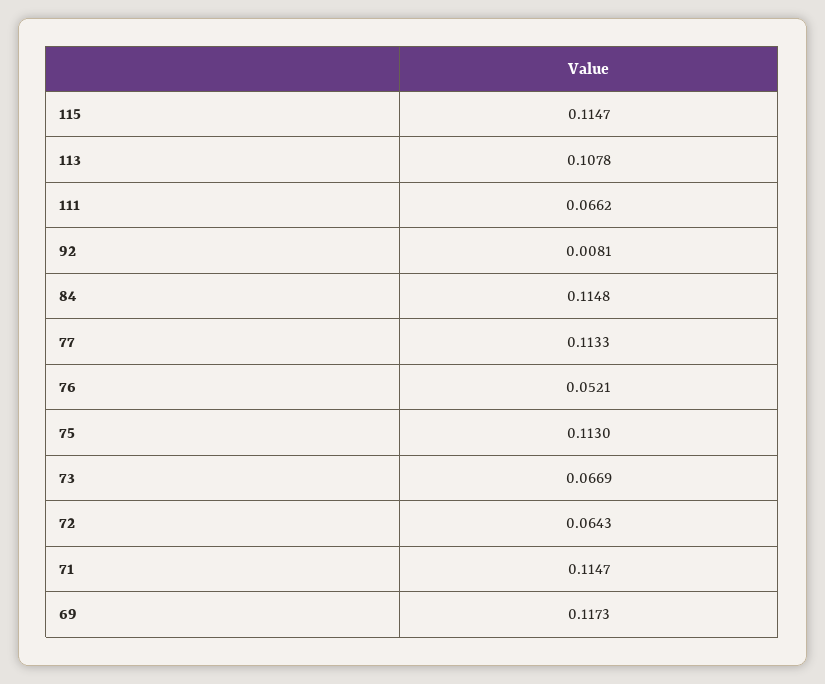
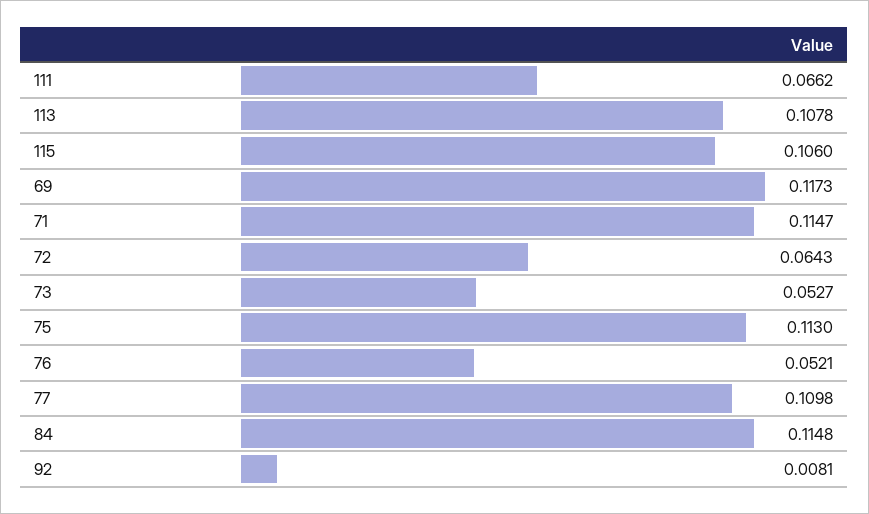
  {
-   "115": 0.1147,
+   "115": 0.106,
    "113": 0.1078,
    "111": 0.0662,
    "92": 0.0081,
    "84": 0.1148,
-   "77": 0.1133,
+   "77": 0.1098,
    "76": 0.0521,
    "75": 0.113,
-   "73": 0.0669,
+   "73": 0.0527,
    "72": 0.0643,
    "71": 0.1147,
    "69": 0.1173
  }

